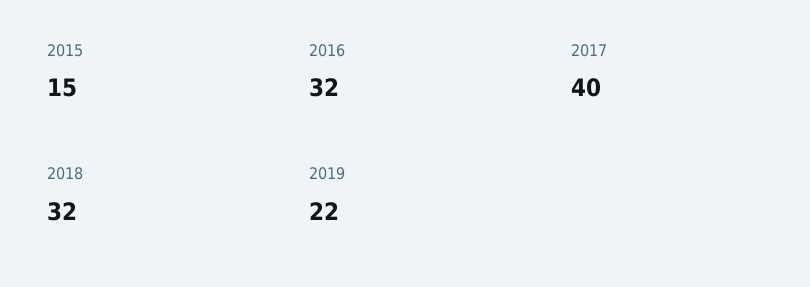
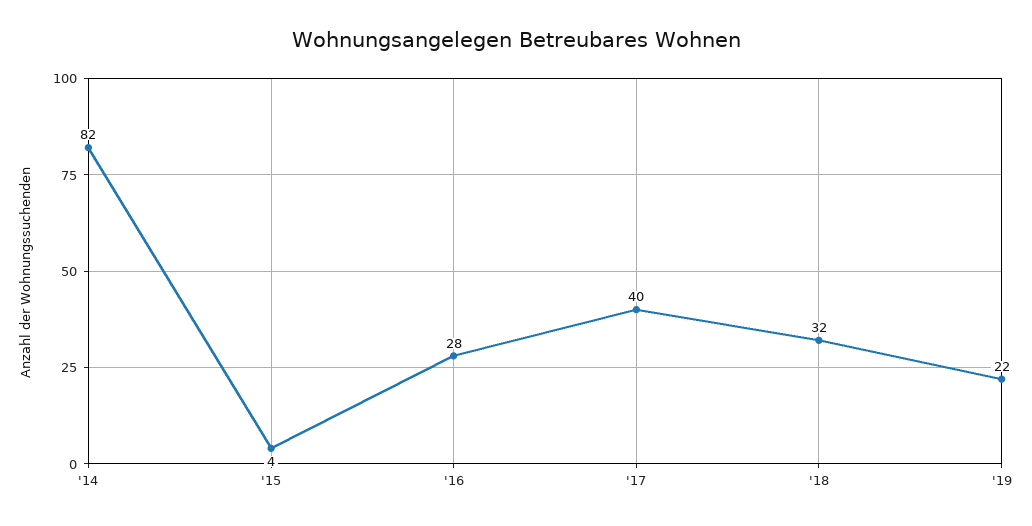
  {
-   "2015": 15,
+   "2015": 4,
-   "2016": 32,
+   "2016": 28,
    "2017": 40,
    "2018": 32,
-   "2019": 22
+   "2019": 22,
+   "'14": 82
  }

